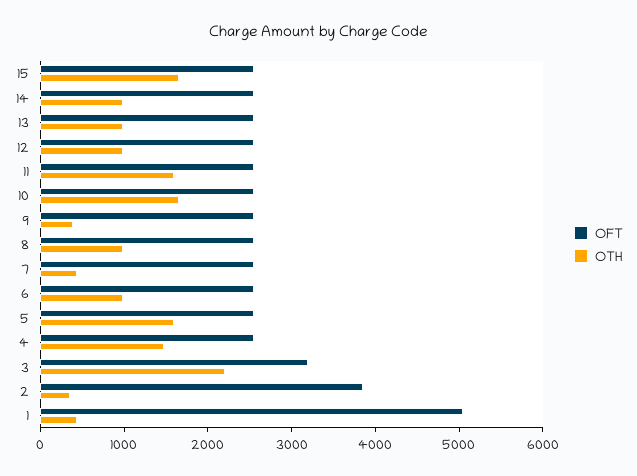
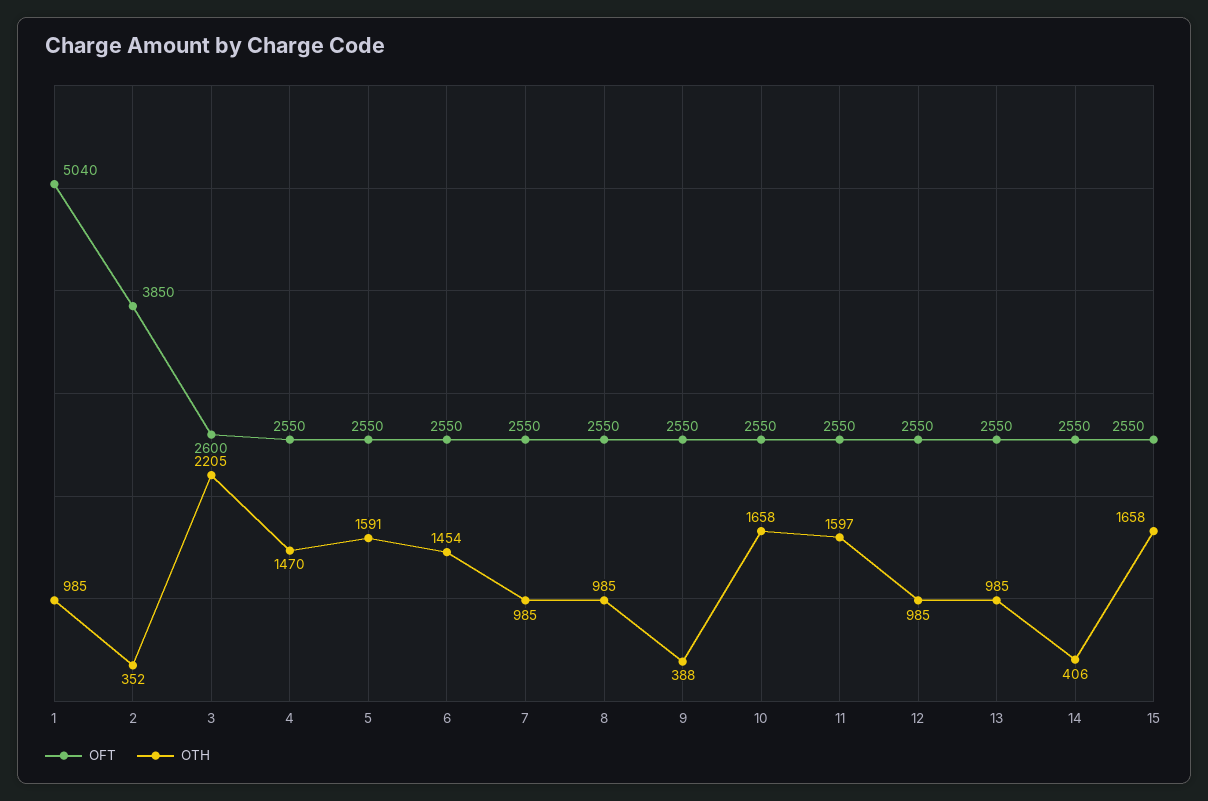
  {
    "OFT": {
      "15": 2550,
      "14": 2550,
      "13": 2550,
      "12": 2550,
      "11": 2550,
      "10": 2550,
      "9": 2550,
      "8": 2550,
      "7": 2550,
      "6": 2550,
      "5": 2550,
      "4": 2550,
-     "3": 3200,
+     "3": 2600,
      "2": 3850,
      "1": 5040
    },
    "OTH": {
      "15": 1658,
-     "14": 1000,
+     "14": 406,
      "13": 985,
      "12": 985,
      "11": 1597,
      "10": 1658,
      "9": 388,
      "8": 985,
-     "7": 400,
+     "7": 985,
-     "6": 1000,
+     "6": 1454,
      "5": 1591,
      "4": 1470,
      "3": 2205,
      "2": 352,
-     "1": 400
+     "1": 985
    }
  }

